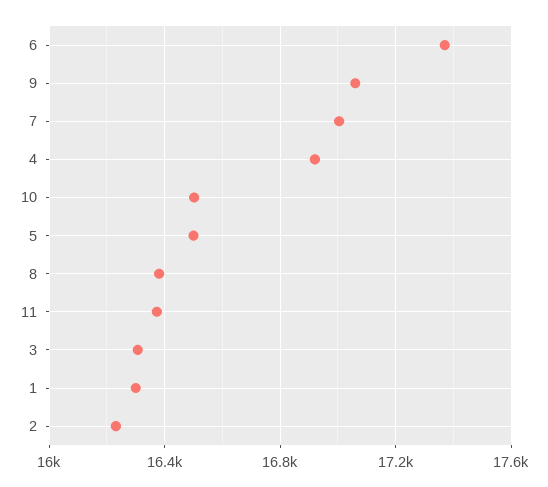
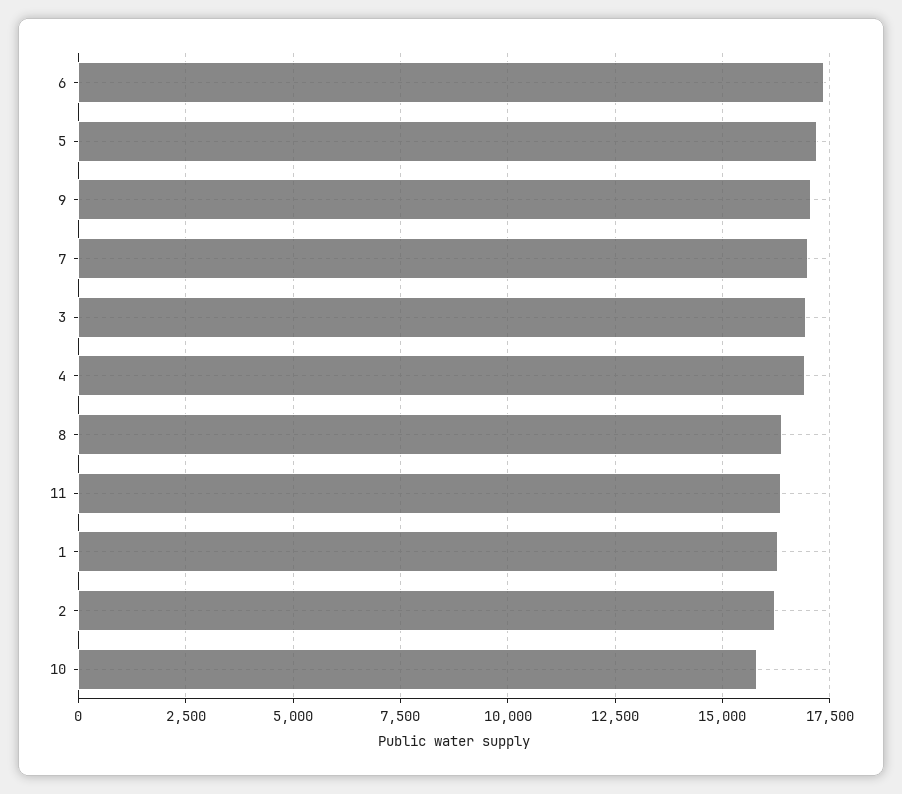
  {
    "6": 17350,
    "9": 17050,
    "7": 17000,
    "4": 16900,
-   "10": 16500,
+   "10": 15750,
-   "5": 16500,
+   "5": 17250,
    "8": 16400,
    "11": 16350,
-   "3": 16300,
+   "3": 17000,
    "1": 16300,
    "2": 16250
  }

